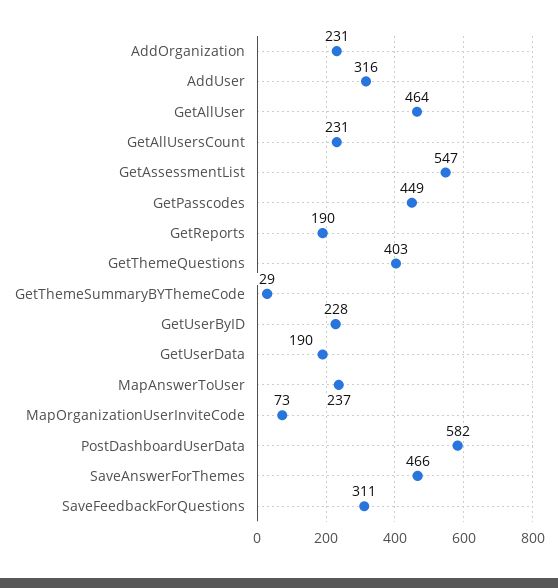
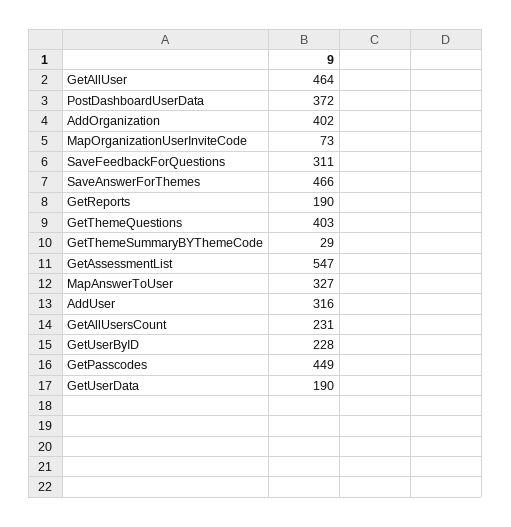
  {
-   "AddOrganization": 231,
+   "AddOrganization": 402,
    "AddUser": 316,
    "GetAllUser": 464,
    "GetAllUsersCount": 231,
    "GetAssessmentList": 547,
    "GetPasscodes": 449,
    "GetReports": 190,
    "GetThemeQuestions": 403,
    "GetThemeSummaryBYThemeCode": 29,
    "GetUserByID": 228,
    "GetUserData": 190,
-   "MapAnswerToUser": 237,
+   "MapAnswerToUser": 327,
    "MapOrganizationUserInviteCode": 73,
-   "PostDashboardUserData": 582,
+   "PostDashboardUserData": 372,
    "SaveAnswerForThemes": 466,
    "SaveFeedbackForQuestions": 311
  }

